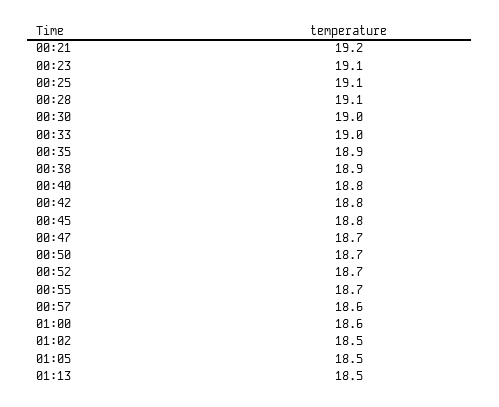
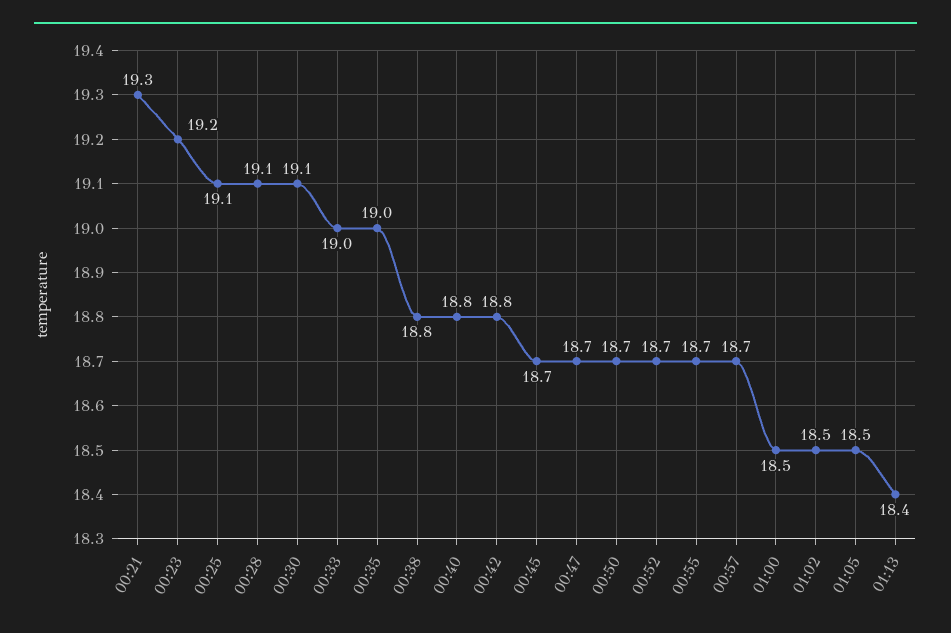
  {
-   "00:21": 19.2,
+   "00:21": 19.3,
-   "00:23": 19.1,
+   "00:23": 19.2,
    "00:25": 19.1,
    "00:28": 19.1,
-   "00:30": 19,
+   "00:30": 19.1,
    "00:33": 19,
-   "00:35": 18.9,
+   "00:35": 19,
-   "00:38": 18.9,
+   "00:38": 18.8,
    "00:40": 18.8,
    "00:42": 18.8,
-   "00:45": 18.8,
+   "00:45": 18.7,
    "00:47": 18.7,
    "00:50": 18.7,
    "00:52": 18.7,
    "00:55": 18.7,
-   "00:57": 18.6,
+   "00:57": 18.7,
-   "01:00": 18.6,
+   "01:00": 18.5,
    "01:02": 18.5,
    "01:05": 18.5,
-   "01:13": 18.5
+   "01:13": 18.4
  }

